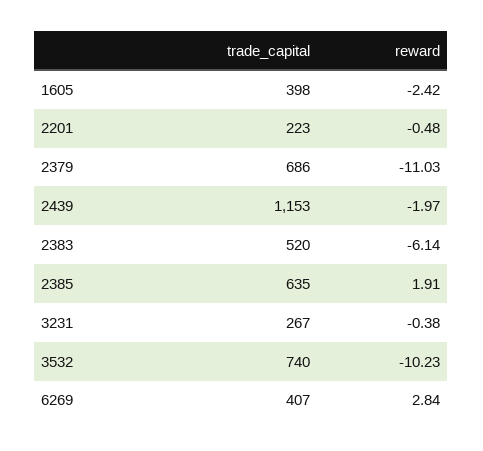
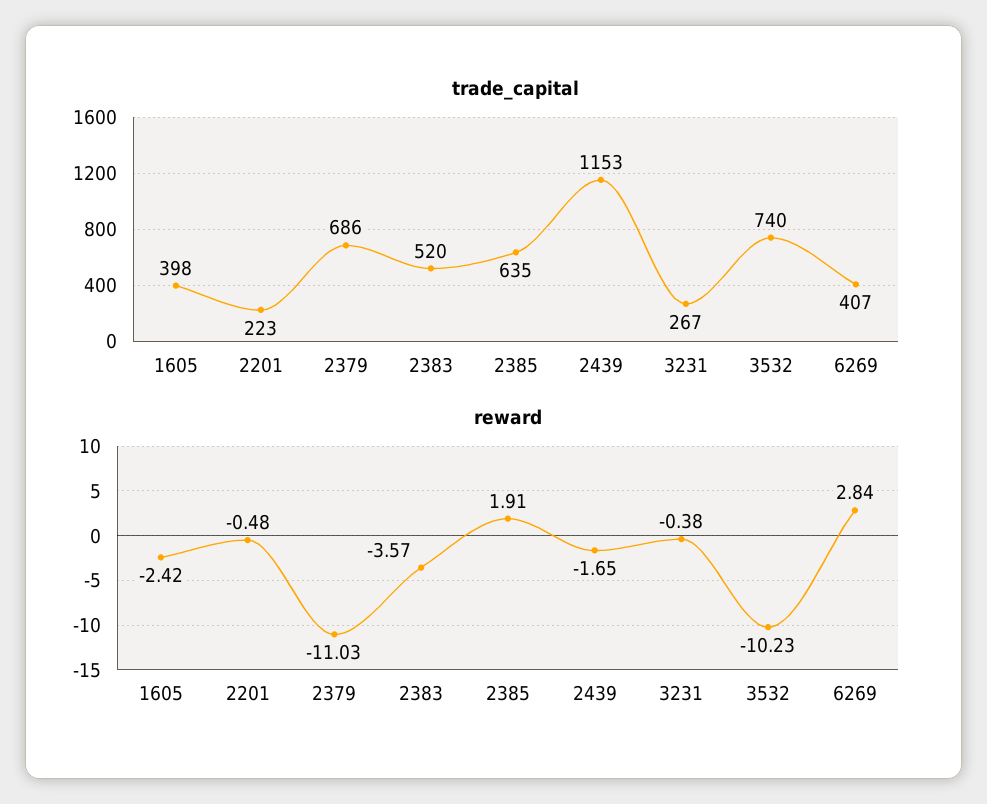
  {
    "trade_capital": {
      "1605": 398,
      "2201": 223,
      "2379": 686,
      "2439": 1153,
      "2383": 520,
      "2385": 635,
      "3231": 267,
      "3532": 740,
      "6269": 407
    },
    "reward": {
      "1605": -2.42,
      "2201": -0.48,
      "2379": -11.03,
-     "2439": -1.97,
+     "2439": -1.65,
-     "2383": -6.14,
+     "2383": -3.57,
      "2385": 1.91,
      "3231": -0.38,
      "3532": -10.23,
      "6269": 2.84
    }
  }

